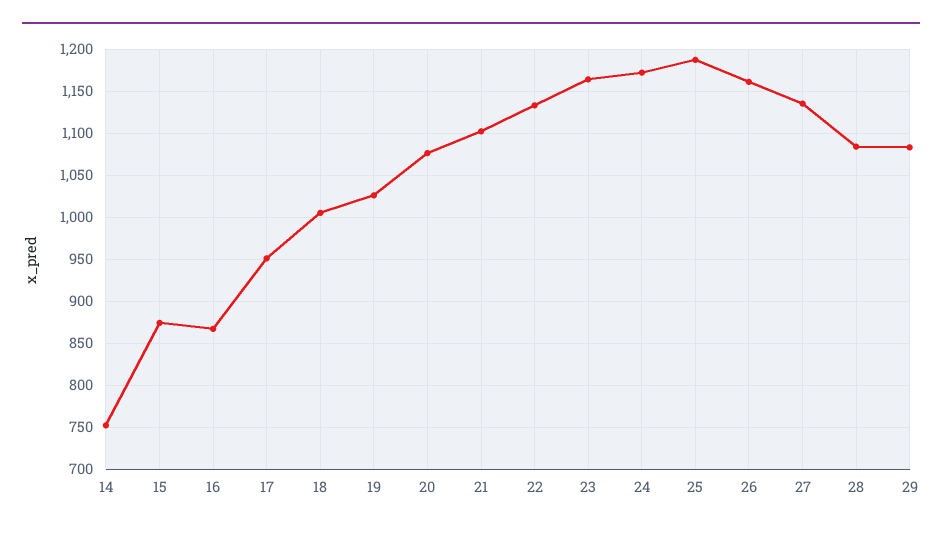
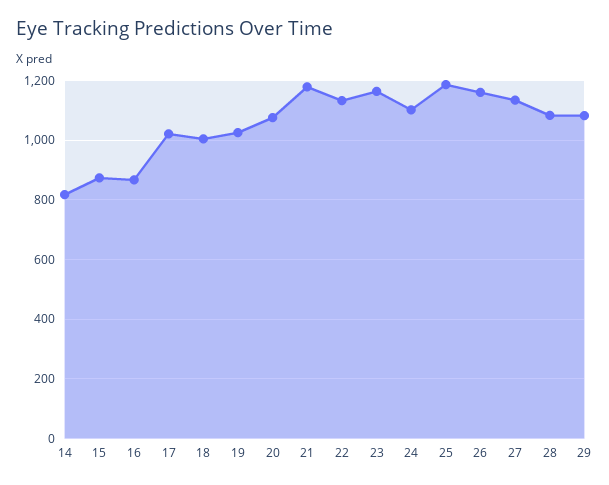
  {
-   "14": 750,
+   "14": 825,
    "15": 870,
    "16": 870,
-   "17": 950,
+   "17": 1025,
    "18": 1010,
    "19": 1030,
    "20": 1080,
-   "21": 1100,
+   "21": 1175,
    "22": 1130,
    "23": 1160,
-   "24": 1170,
+   "24": 1100,
    "25": 1190,
    "26": 1160,
    "27": 1140,
    "28": 1080,
    "29": 1080
  }

